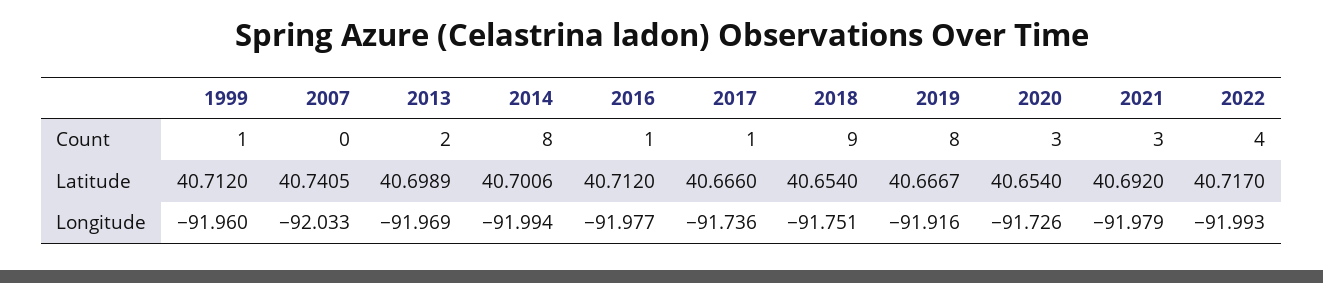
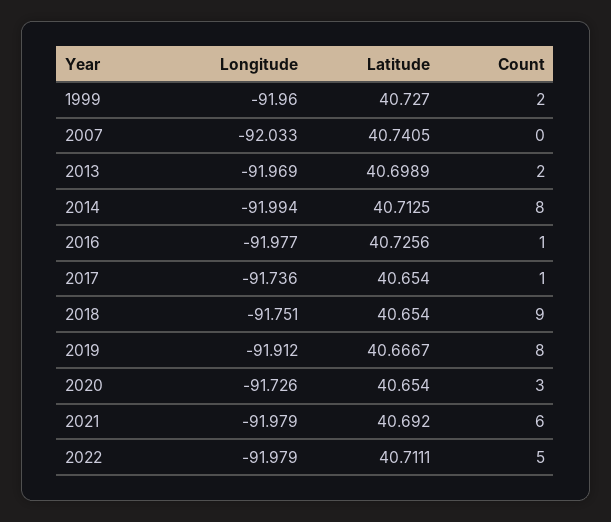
  {
    "1999": {
-     "Count": 1,
+     "Count": 2,
-     "Latitude": 40.712,
+     "Latitude": 40.727,
      "Longitude": -91.96
    },
    "2007": {
      "Count": 0,
      "Latitude": 40.7405,
      "Longitude": -92.033
    },
    "2013": {
      "Count": 2,
      "Latitude": 40.6989,
      "Longitude": -91.969
    },
    "2014": {
      "Count": 8,
-     "Latitude": 40.7006,
+     "Latitude": 40.7125,
      "Longitude": -91.994
    },
    "2016": {
      "Count": 1,
-     "Latitude": 40.712,
+     "Latitude": 40.7256,
      "Longitude": -91.977
    },
    "2017": {
      "Count": 1,
-     "Latitude": 40.666,
+     "Latitude": 40.654,
      "Longitude": -91.736
    },
    "2018": {
      "Count": 9,
      "Latitude": 40.654,
      "Longitude": -91.751
    },
    "2019": {
      "Count": 8,
      "Latitude": 40.6667,
-     "Longitude": -91.916
+     "Longitude": -91.912
    },
    "2020": {
      "Count": 3,
      "Latitude": 40.654,
      "Longitude": -91.726
    },
    "2021": {
-     "Count": 3,
+     "Count": 6,
      "Latitude": 40.692,
      "Longitude": -91.979
    },
    "2022": {
-     "Count": 4,
+     "Count": 5,
-     "Latitude": 40.717,
+     "Latitude": 40.7111,
-     "Longitude": -91.993
+     "Longitude": -91.979
    }
  }

